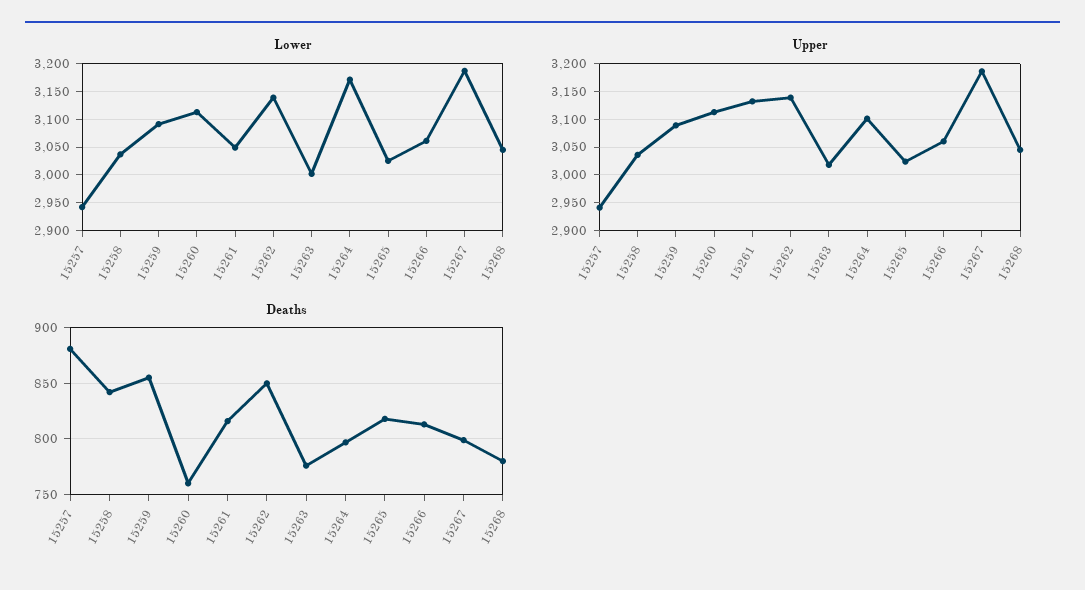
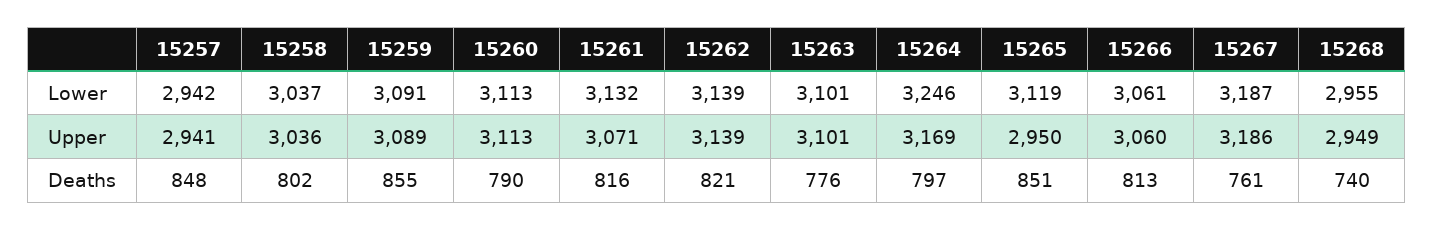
  {
    "Lower": {
      "15257": 2942,
      "15258": 3037,
      "15259": 3091,
      "15260": 3113,
-     "15261": 3050,
+     "15261": 3132,
      "15262": 3139,
-     "15263": 3000,
+     "15263": 3101,
-     "15264": 3175,
+     "15264": 3246,
-     "15265": 3025,
+     "15265": 3119,
      "15266": 3061,
      "15267": 3187,
-     "15268": 3050
+     "15268": 2955
    },
    "Upper": {
      "15257": 2941,
      "15258": 3036,
      "15259": 3089,
      "15260": 3113,
-     "15261": 3125,
+     "15261": 3071,
      "15262": 3139,
-     "15263": 3025,
+     "15263": 3101,
-     "15264": 3100,
+     "15264": 3169,
-     "15265": 3025,
+     "15265": 2950,
      "15266": 3060,
      "15267": 3186,
-     "15268": 3050
+     "15268": 2949
    },
    "Deaths": {
-     "15257": 880,
+     "15257": 848,
-     "15258": 840,
+     "15258": 802,
      "15259": 855,
-     "15260": 760,
+     "15260": 790,
      "15261": 816,
-     "15262": 850,
+     "15262": 821,
      "15263": 776,
      "15264": 797,
-     "15265": 820,
+     "15265": 851,
      "15266": 813,
-     "15267": 800,
+     "15267": 761,
-     "15268": 780
+     "15268": 740
    }
  }

